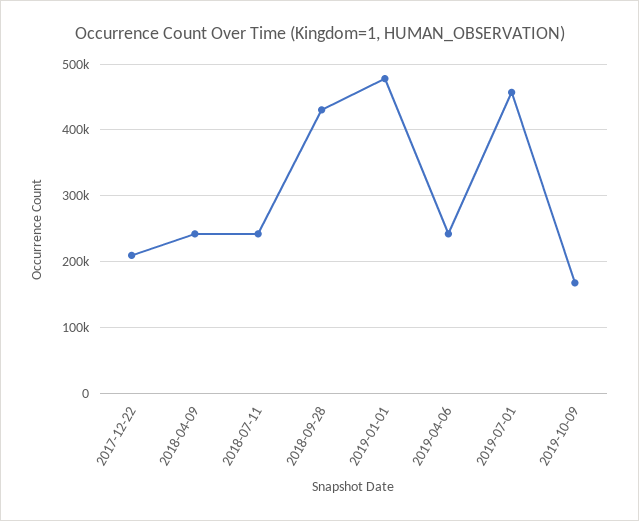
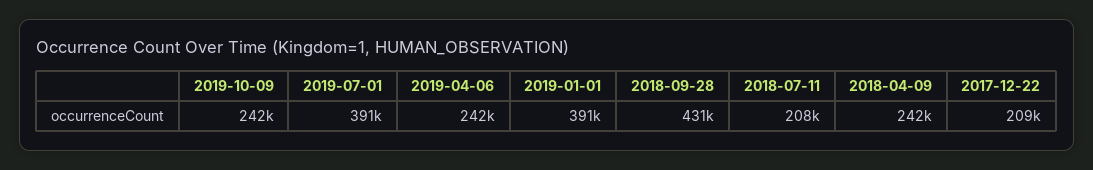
  {
    "2017-12-22": 209000,
    "2018-04-09": 242000,
-   "2018-07-11": 240000,
+   "2018-07-11": 208000,
    "2018-09-28": 431000,
-   "2019-01-01": 480000,
+   "2019-01-01": 391000,
    "2019-04-06": 242000,
-   "2019-07-01": 460000,
+   "2019-07-01": 391000,
-   "2019-10-09": 170000
+   "2019-10-09": 242000
  }

